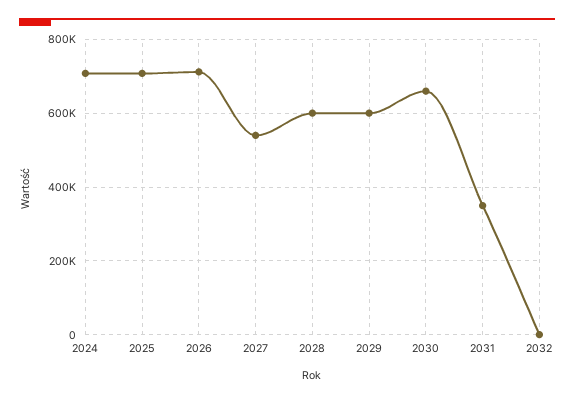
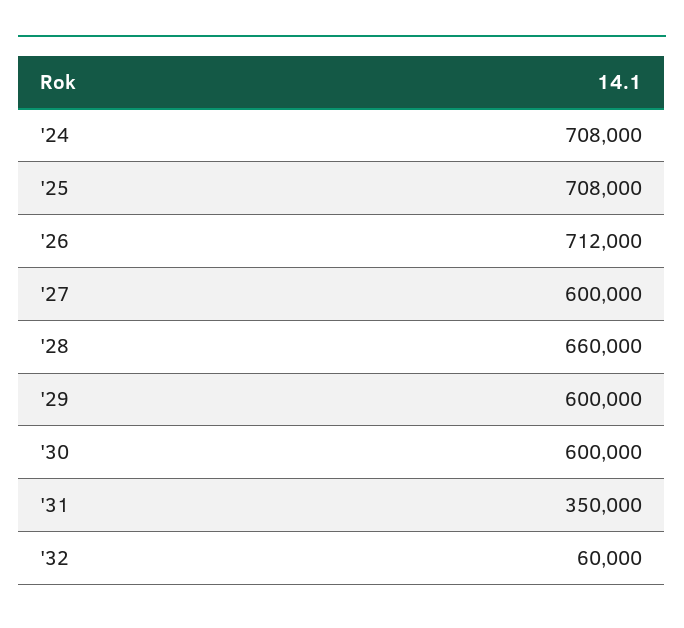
  {
    "2024": 708000,
    "2025": 708000,
    "2026": 712000,
-   "2027": 540000,
+   "2027": 600000,
-   "2028": 600000,
+   "2028": 660000,
    "2029": 600000,
-   "2030": 660000,
+   "2030": 600000,
    "2031": 350000,
-   "2032": 0
+   "2032": 60000
  }

